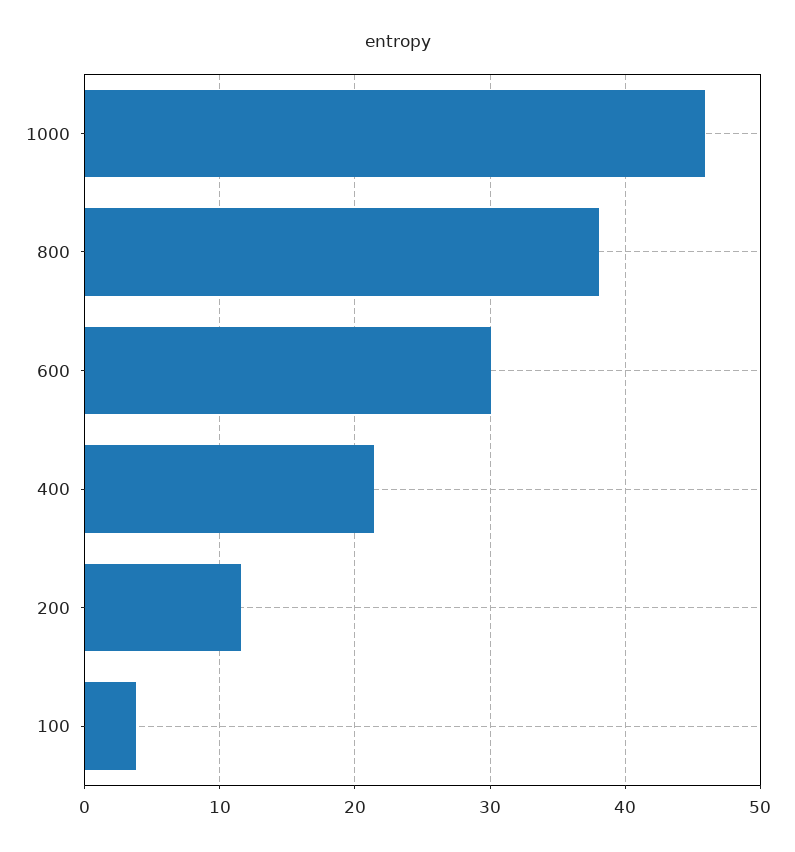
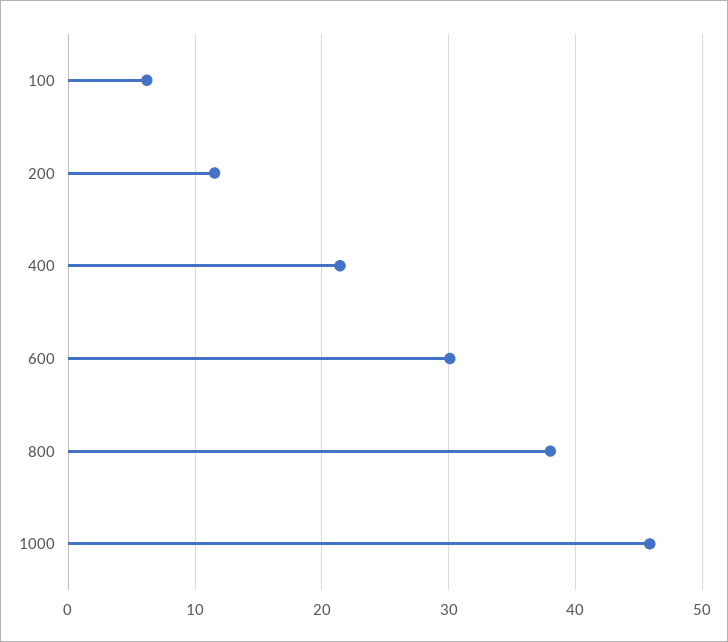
  {
    "1000": 46,
    "800": 38,
    "600": 30,
    "400": 21,
    "200": 12,
-   "100": 4
+   "100": 6
  }

